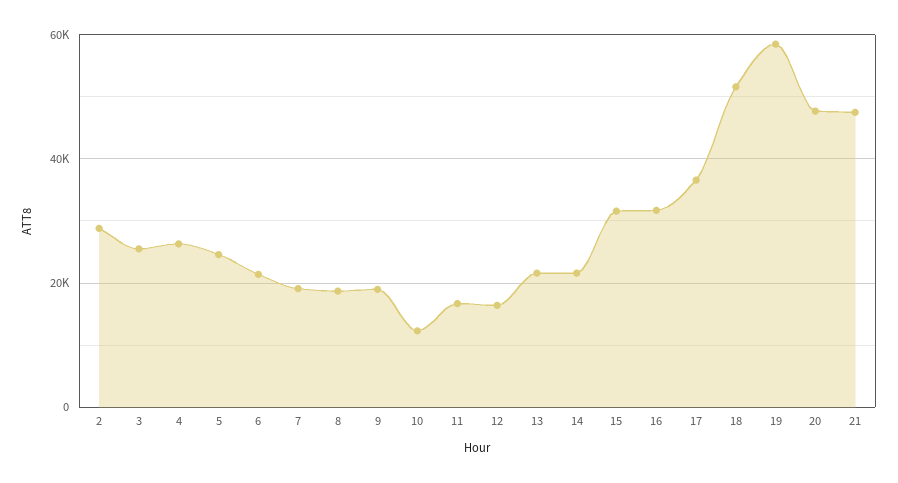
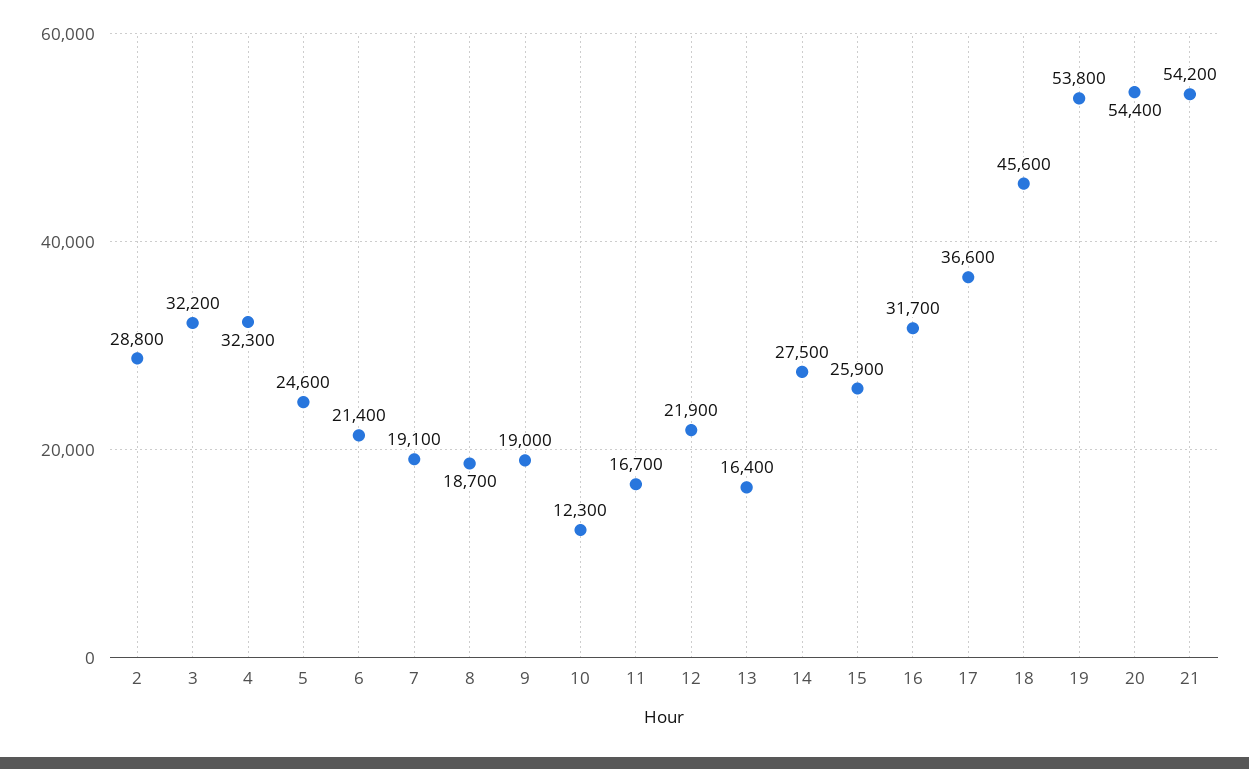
  {
    "2": 28800,
-   "3": 26000,
+   "3": 32200,
-   "4": 26000,
+   "4": 32300,
    "5": 24600,
    "6": 21400,
    "7": 19100,
    "8": 18700,
    "9": 19000,
    "10": 12300,
    "11": 16700,
-   "12": 16000,
+   "12": 21900,
-   "13": 22000,
+   "13": 16400,
-   "14": 22000,
+   "14": 27500,
-   "15": 32000,
+   "15": 25900,
    "16": 31700,
    "17": 36600,
-   "18": 52000,
+   "18": 45600,
-   "19": 58000,
+   "19": 53800,
-   "20": 48000,
+   "20": 54400,
-   "21": 48000
+   "21": 54200
  }

